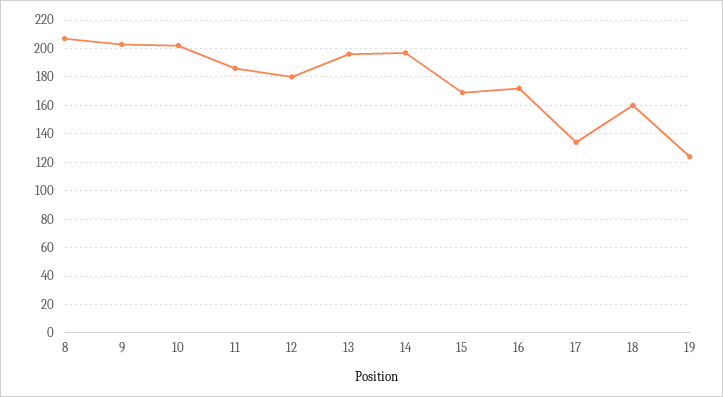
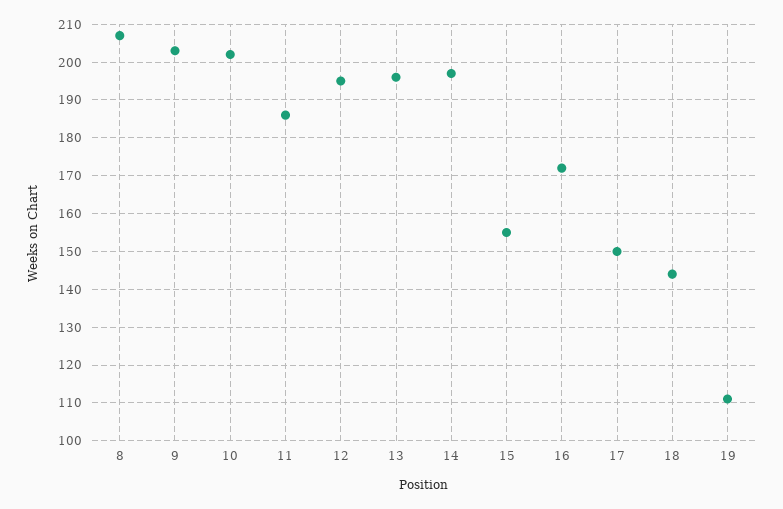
  {
    "8": 205,
    "9": 205,
    "10": 200,
    "11": 185,
-   "12": 180,
+   "12": 195,
    "13": 195,
    "14": 195,
-   "15": 170,
+   "15": 155,
    "16": 170,
-   "17": 135,
+   "17": 150,
-   "18": 160,
+   "18": 145,
-   "19": 125
+   "19": 110
  }

